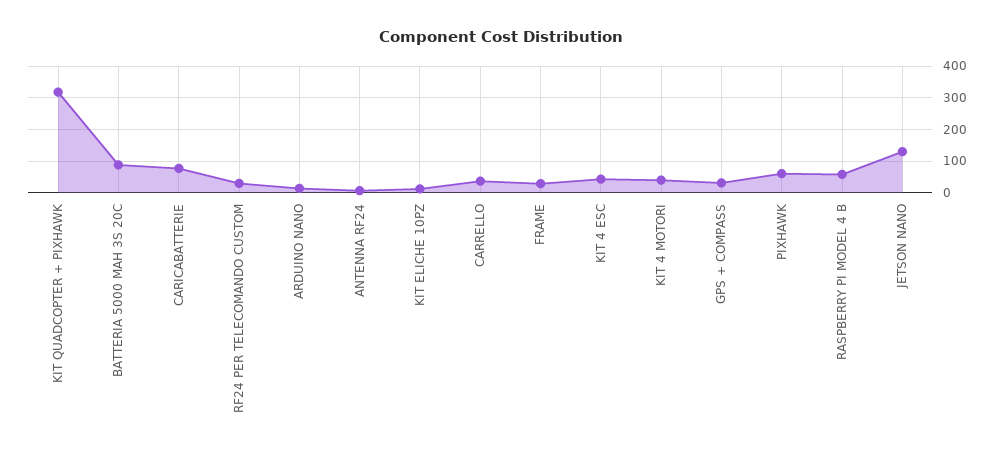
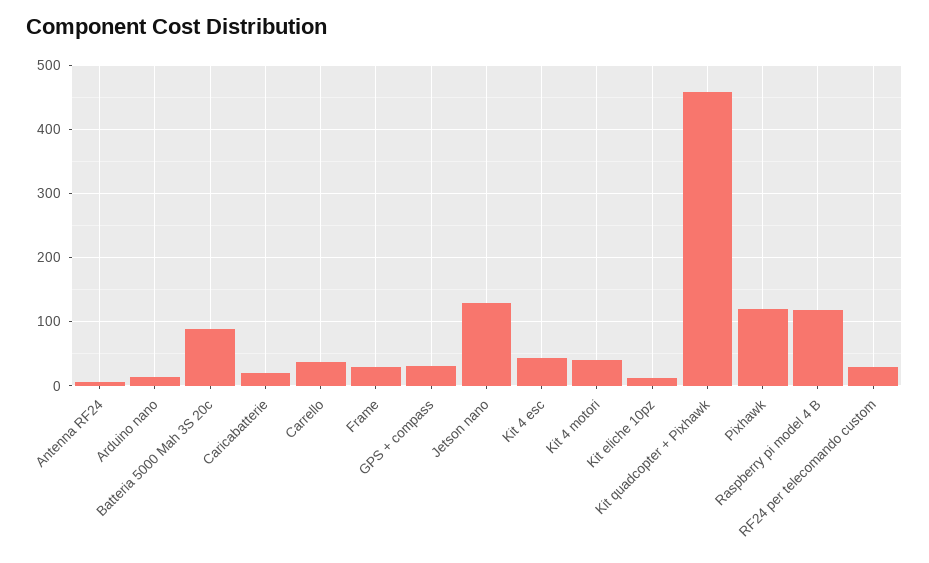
  {
-   "KIT QUADCOPTER + PIXHAWK": 320,
+   "KIT QUADCOPTER + PIXHAWK": 460,
    "BATTERIA 5000 MAH 3S 20C": 90,
-   "CARICABATTERIE": 80,
+   "CARICABATTERIE": 20,
    "RF24 PER TELECOMANDO CUSTOM": 30,
    "ARDUINO NANO": 10,
    "ANTENNA RF24": 10,
    "KIT ELICHE 10PZ": 10,
    "CARRELLO": 40,
    "FRAME": 30,
    "KIT 4 ESC": 40,
    "KIT 4 MOTORI": 40,
    "GPS + COMPASS": 30,
-   "PIXHAWK": 60,
+   "PIXHAWK": 120,
-   "RASPBERRY PI MODEL 4 B": 60,
+   "RASPBERRY PI MODEL 4 B": 120,
    "JETSON NANO": 130
  }

